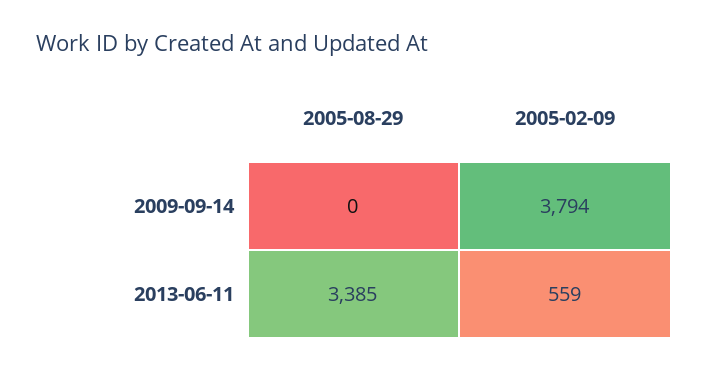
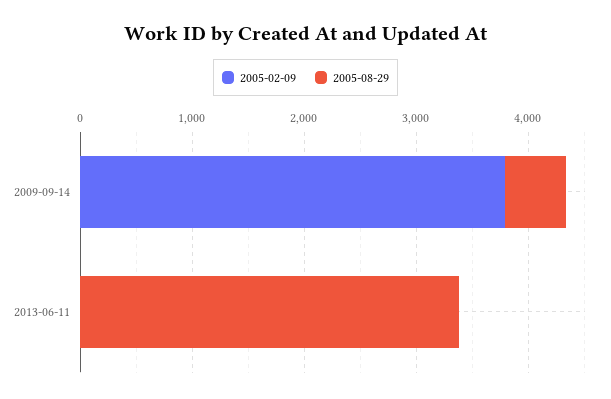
  {
    "2005-08-29": {
-     "2009-09-14": 0,
+     "2009-09-14": 600,
      "2013-06-11": 3385
    },
    "2005-02-09": {
      "2009-09-14": 3794,
-     "2013-06-11": 559
+     "2013-06-11": 0
    }
  }

